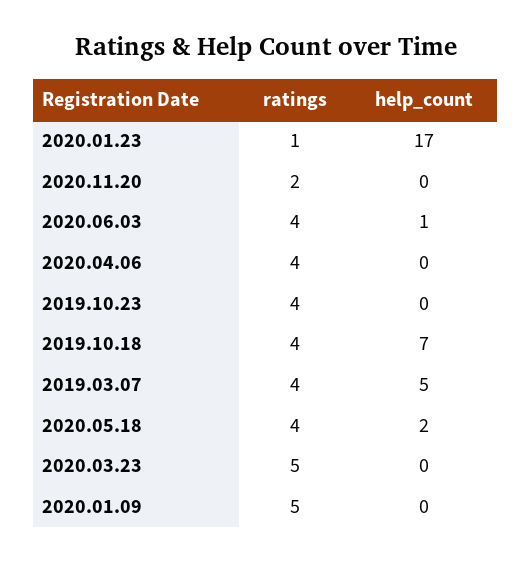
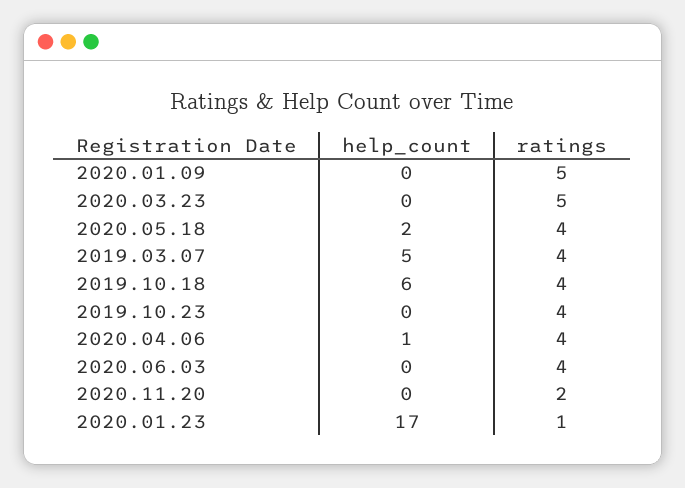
  {
    "ratings": {
      "2020.01.23": 1,
      "2020.11.20": 2,
      "2020.06.03": 4,
      "2020.04.06": 4,
      "2019.10.23": 4,
      "2019.10.18": 4,
      "2019.03.07": 4,
      "2020.05.18": 4,
      "2020.03.23": 5,
      "2020.01.09": 5
    },
    "help_count": {
      "2020.01.23": 17,
      "2020.11.20": 0,
-     "2020.06.03": 1,
+     "2020.06.03": 0,
-     "2020.04.06": 0,
+     "2020.04.06": 1,
      "2019.10.23": 0,
-     "2019.10.18": 7,
+     "2019.10.18": 6,
      "2019.03.07": 5,
      "2020.05.18": 2,
      "2020.03.23": 0,
      "2020.01.09": 0
    }
  }

